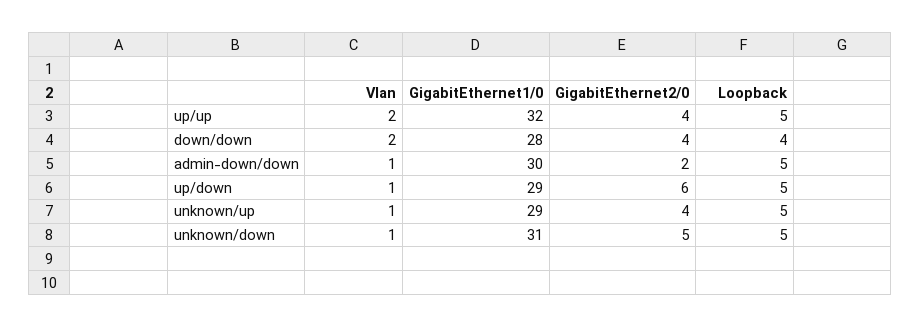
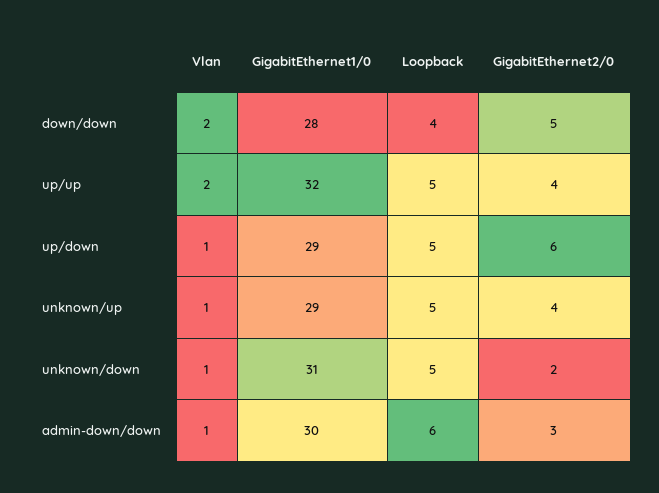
  {
    "Vlan": {
      "up/up": 2,
      "down/down": 2,
      "admin-down/down": 1,
      "up/down": 1,
      "unknown/up": 1,
      "unknown/down": 1
    },
    "GigabitEthernet1/0": {
      "up/up": 32,
      "down/down": 28,
      "admin-down/down": 30,
      "up/down": 29,
      "unknown/up": 29,
      "unknown/down": 31
    },
    "GigabitEthernet2/0": {
      "up/up": 4,
-     "down/down": 4,
+     "down/down": 5,
-     "admin-down/down": 2,
+     "admin-down/down": 3,
      "up/down": 6,
      "unknown/up": 4,
-     "unknown/down": 5
+     "unknown/down": 2
    },
    "Loopback": {
      "up/up": 5,
      "down/down": 4,
-     "admin-down/down": 5,
+     "admin-down/down": 6,
      "up/down": 5,
      "unknown/up": 5,
      "unknown/down": 5
    }
  }

